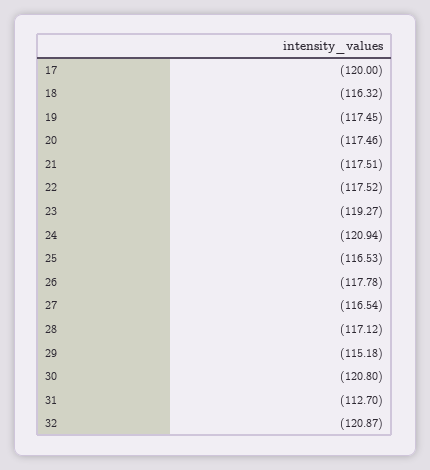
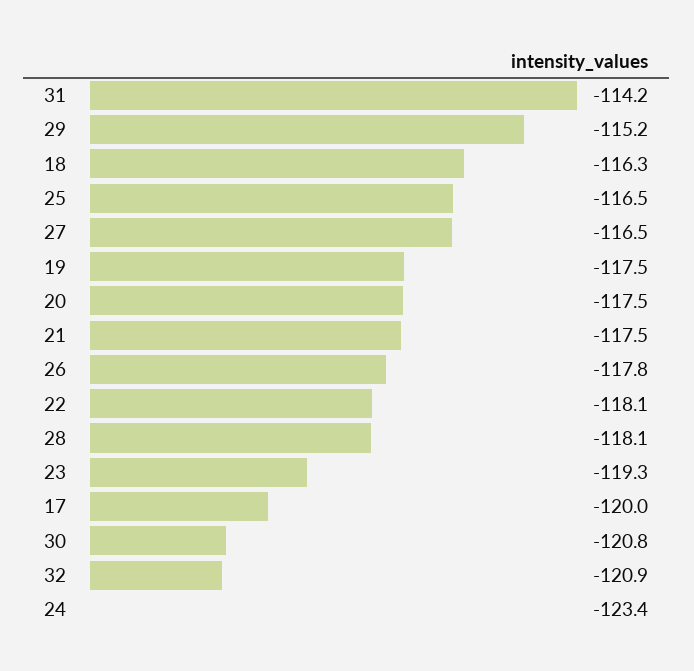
  {
    "17": -120,
    "18": -116.32,
    "19": -117.45,
    "20": -117.46,
    "21": -117.51,
-   "22": -117.52,
+   "22": -118.1,
    "23": -119.27,
-   "24": -120.94,
+   "24": -123.4,
    "25": -116.53,
    "26": -117.78,
    "27": -116.54,
-   "28": -117.12,
+   "28": -118.1,
    "29": -115.18,
    "30": -120.8,
-   "31": -112.7,
+   "31": -114.2,
    "32": -120.87
  }

